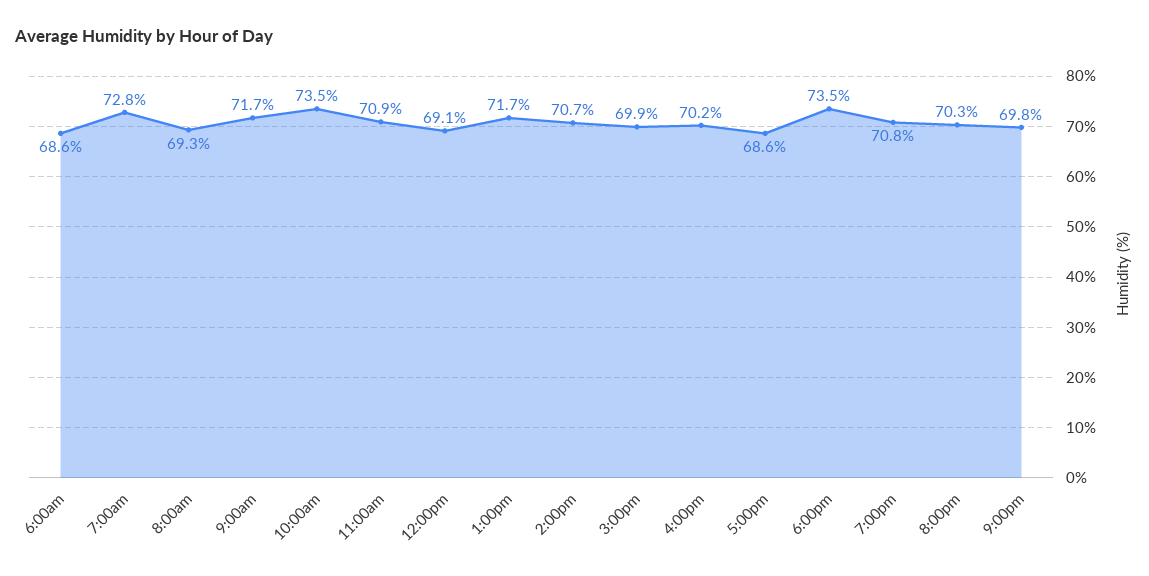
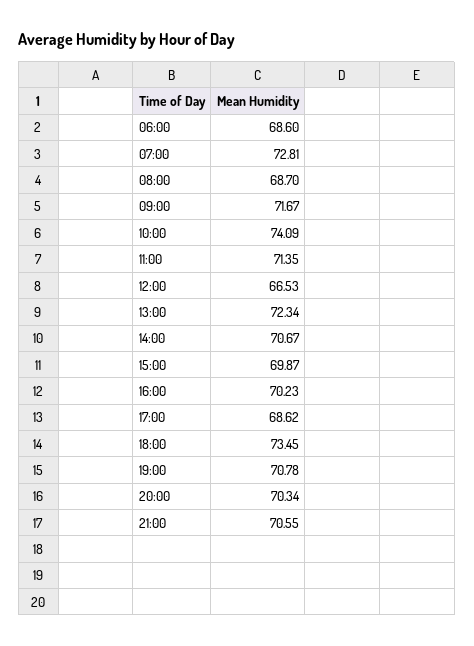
  {
    "6:00am": 68.6,
    "7:00am": 72.81,
-   "8:00am": 69.3,
+   "8:00am": 68.7,
    "9:00am": 71.67,
-   "10:00am": 73.5,
+   "10:00am": 74.09,
-   "11:00am": 70.9,
+   "11:00am": 71.35,
-   "12:00pm": 69.1,
+   "12:00pm": 66.53,
-   "1:00pm": 71.7,
+   "1:00pm": 72.34,
    "2:00pm": 70.67,
    "3:00pm": 69.87,
    "4:00pm": 70.23,
    "5:00pm": 68.62,
    "6:00pm": 73.45,
    "7:00pm": 70.78,
    "8:00pm": 70.34,
-   "9:00pm": 69.8
+   "9:00pm": 70.55
  }

